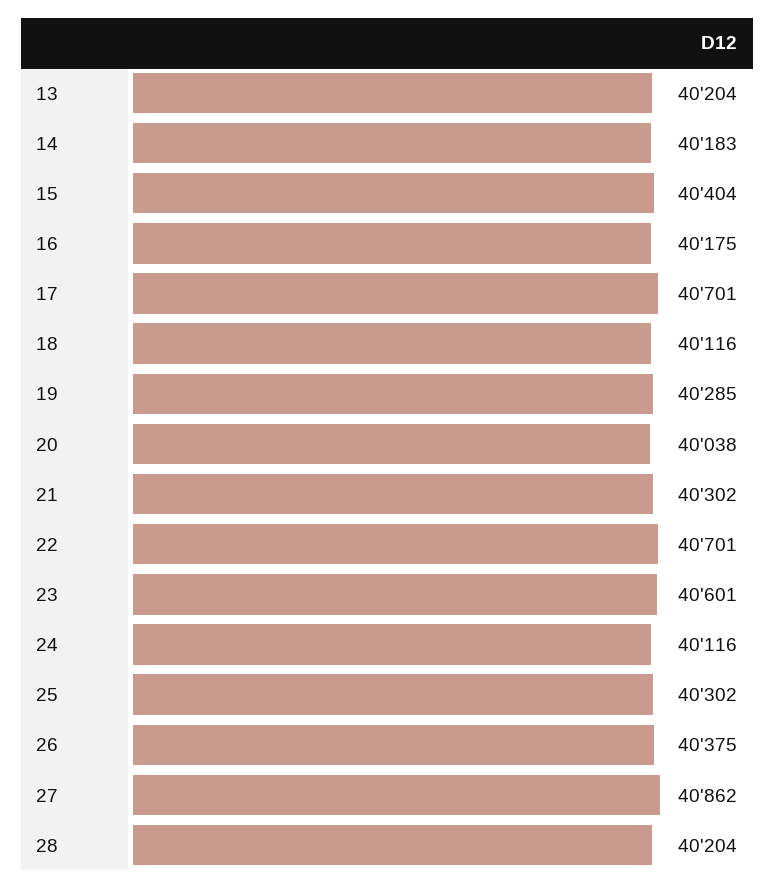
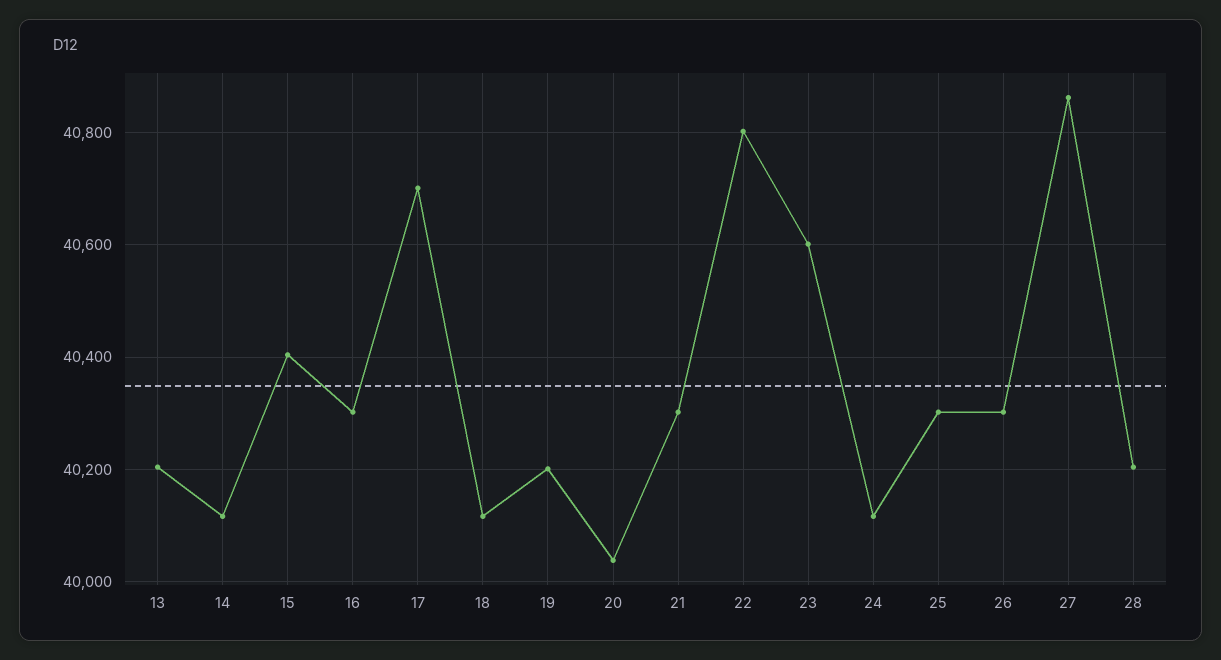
  {
    "13": 40204,
-   "14": 40183,
+   "14": 40120,
    "15": 40404,
-   "16": 40175,
+   "16": 40300,
    "17": 40701,
    "18": 40116,
-   "19": 40285,
+   "19": 40200,
    "20": 40038,
    "21": 40302,
-   "22": 40701,
+   "22": 40800,
    "23": 40601,
    "24": 40116,
    "25": 40302,
-   "26": 40375,
+   "26": 40300,
    "27": 40862,
    "28": 40204
  }

